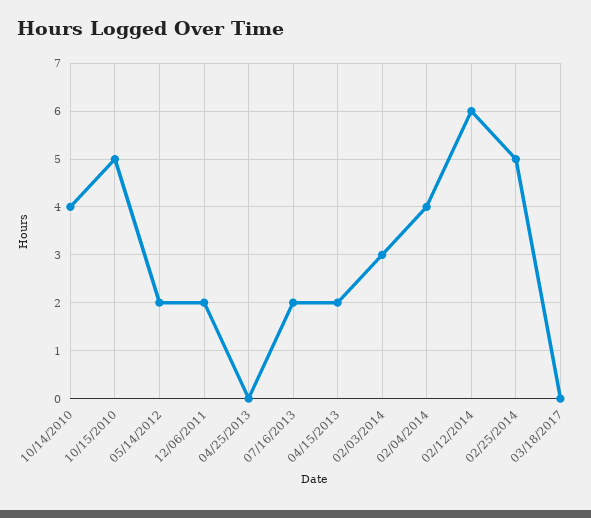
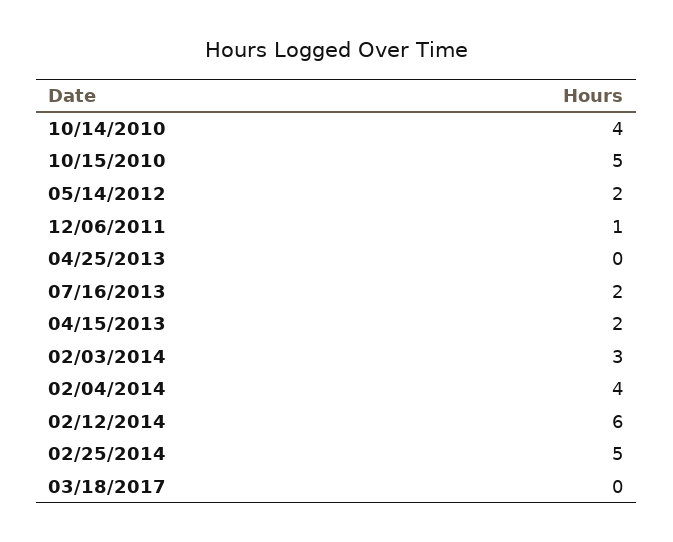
  {
    "10/14/2010": 4,
    "10/15/2010": 5,
    "05/14/2012": 2,
-   "12/06/2011": 2,
+   "12/06/2011": 1,
    "04/25/2013": 0,
    "07/16/2013": 2,
    "04/15/2013": 2,
    "02/03/2014": 3,
    "02/04/2014": 4,
    "02/12/2014": 6,
    "02/25/2014": 5,
    "03/18/2017": 0
  }

